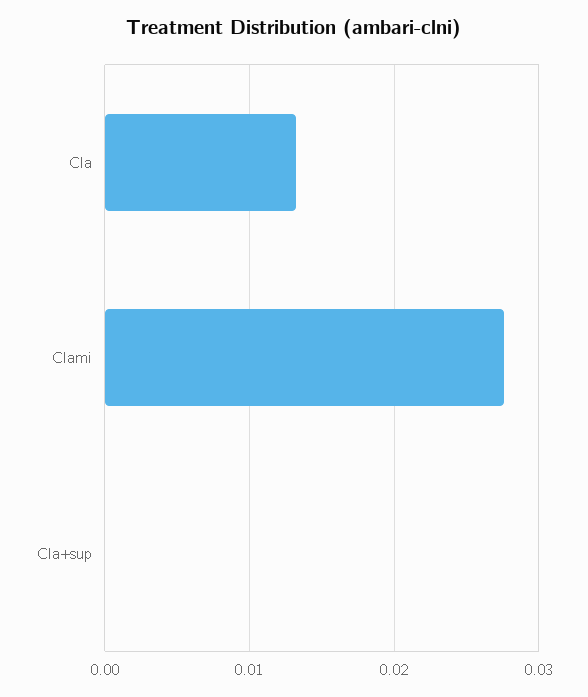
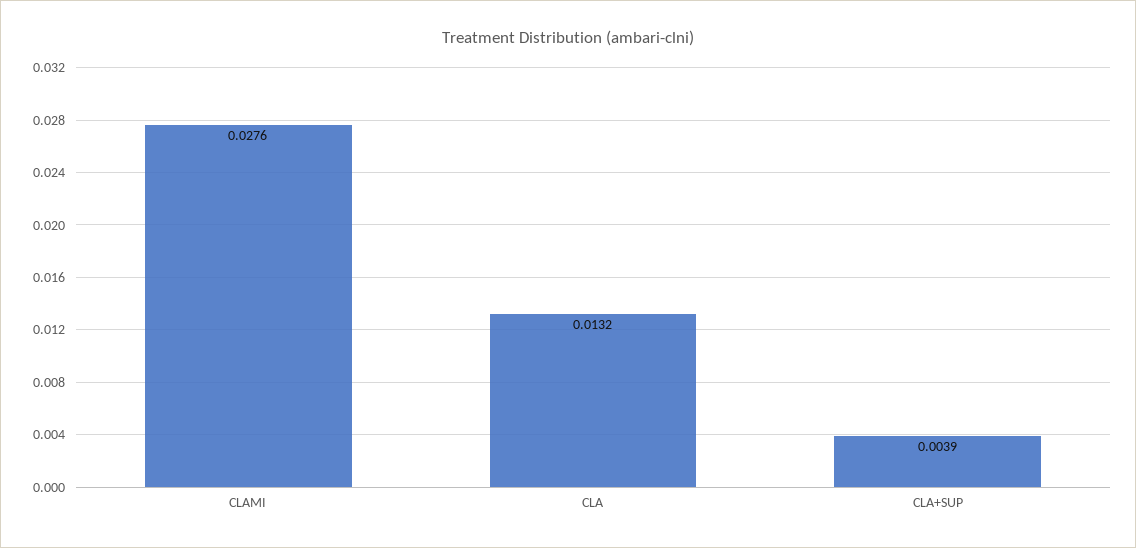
  {
    "Cla": 0.0132,
    "Clami": 0.0276,
-   "Cla+sup": 0
+   "Cla+sup": 0.0039
  }

